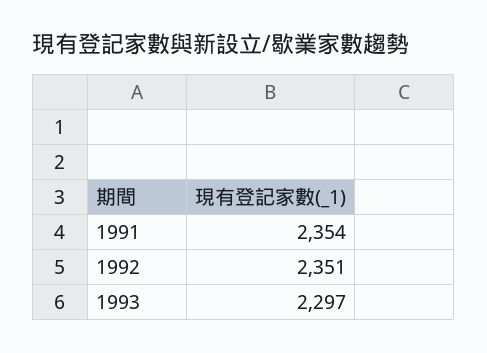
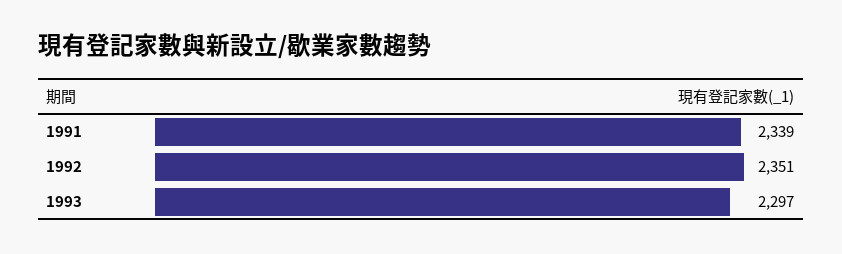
  {
-   "1991": 2354,
+   "1991": 2339,
    "1992": 2351,
    "1993": 2297
  }

